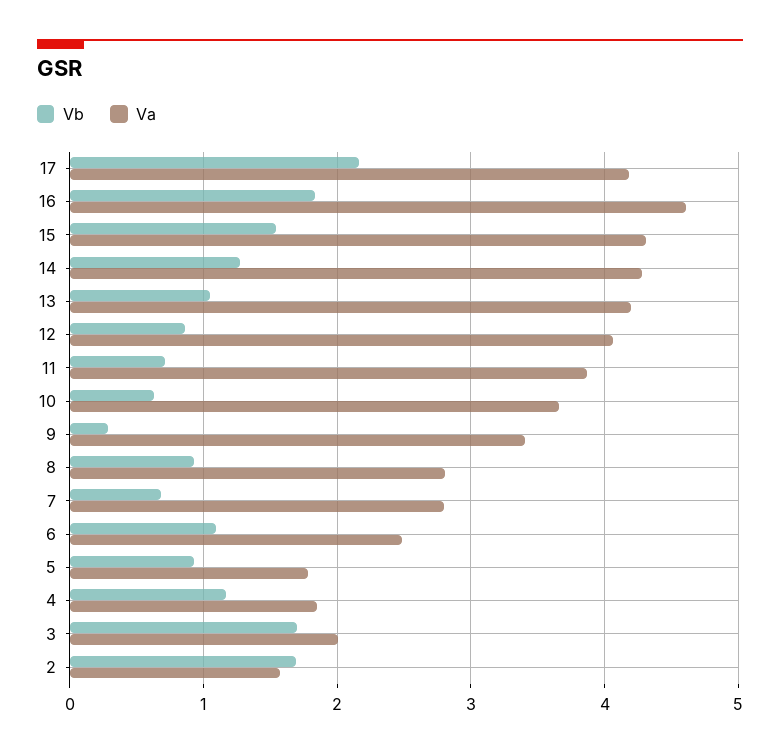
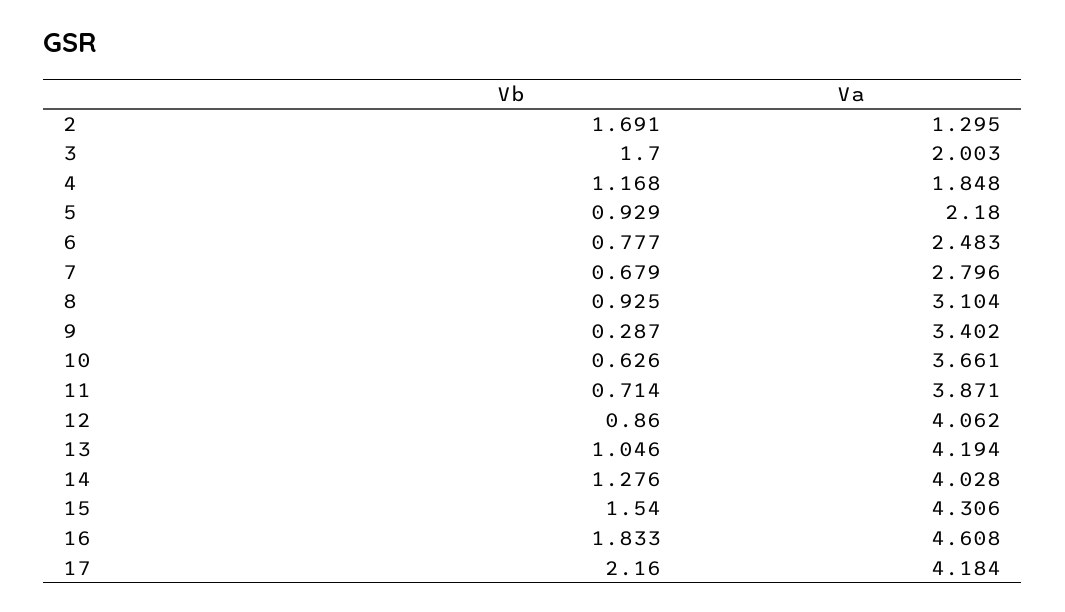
  {
    "Vb": {
      "17": 2.16,
      "16": 1.833,
      "15": 1.54,
      "14": 1.276,
      "13": 1.046,
      "12": 0.86,
      "11": 0.714,
      "10": 0.626,
      "9": 0.287,
      "8": 0.925,
      "7": 0.679,
-     "6": 1.1,
+     "6": 0.777,
      "5": 0.929,
      "4": 1.168,
      "3": 1.7,
      "2": 1.691
    },
    "Va": {
      "17": 4.184,
      "16": 4.608,
      "15": 4.306,
-     "14": 4.3,
+     "14": 4.028,
      "13": 4.194,
      "12": 4.062,
      "11": 3.871,
      "10": 3.661,
      "9": 3.402,
-     "8": 2.8,
+     "8": 3.104,
      "7": 2.796,
      "6": 2.483,
-     "5": 1.8,
+     "5": 2.18,
      "4": 1.848,
      "3": 2.003,
-     "2": 1.6
+     "2": 1.295
    }
  }

